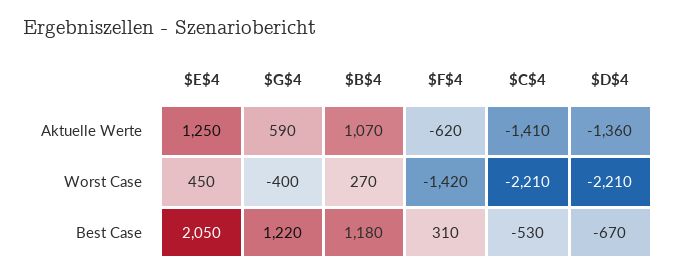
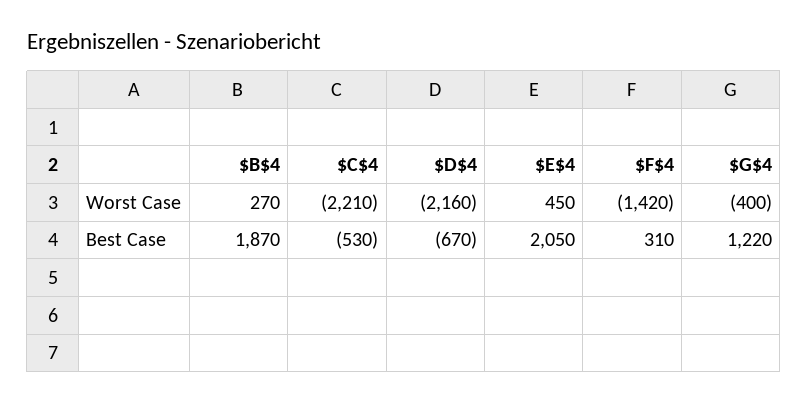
  {
    "$E$4": {
-     "Aktuelle Werte": 1250,
      "Worst Case": 450,
      "Best Case": 2050
    },
    "$G$4": {
-     "Aktuelle Werte": 590,
      "Worst Case": -400,
      "Best Case": 1220
    },
    "$B$4": {
-     "Aktuelle Werte": 1070,
      "Worst Case": 270,
-     "Best Case": 1180
+     "Best Case": 1870
    },
    "$F$4": {
-     "Aktuelle Werte": -620,
      "Worst Case": -1420,
      "Best Case": 310
    },
    "$C$4": {
-     "Aktuelle Werte": -1410,
      "Worst Case": -2210,
      "Best Case": -530
    },
    "$D$4": {
-     "Aktuelle Werte": -1360,
-     "Worst Case": -2210,
+     "Worst Case": -2160,
      "Best Case": -670
    }
  }

